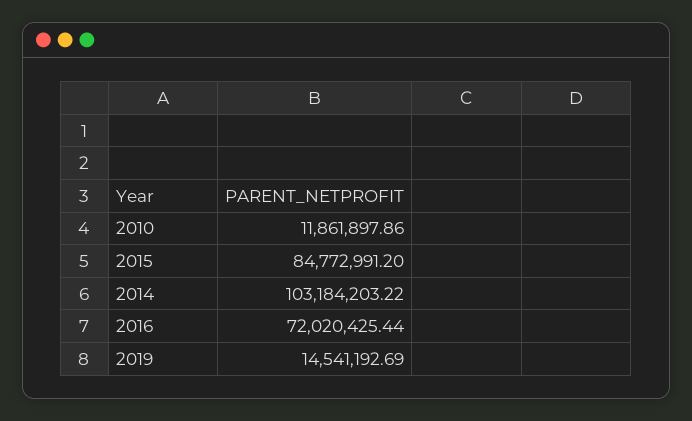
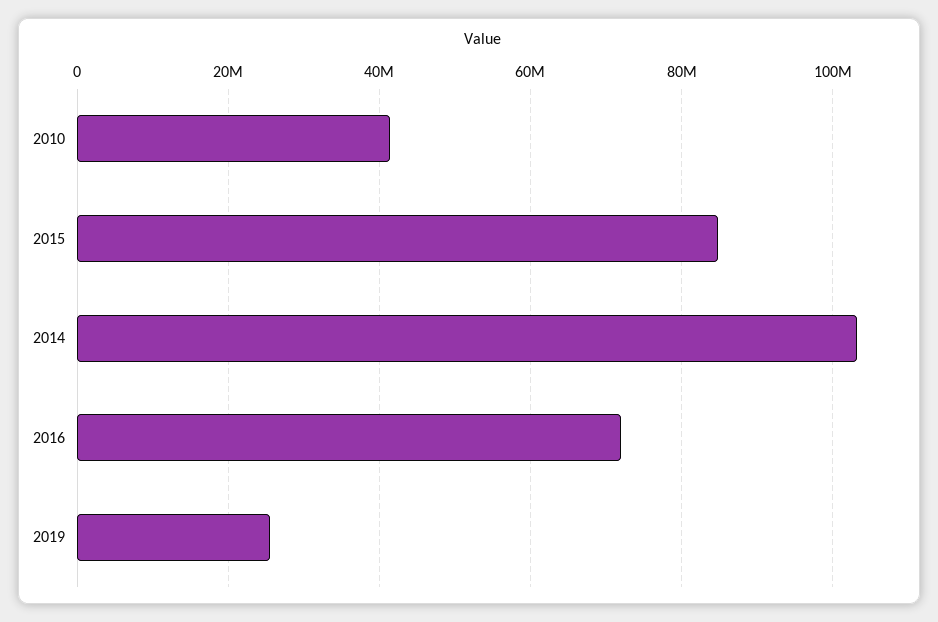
  {
-   "2010": 11861897.86,
+   "2010": 42000000,
    "2015": 84772991.2,
    "2014": 103184203.22,
    "2016": 72020425.44,
-   "2019": 14541192.69
+   "2019": 26000000
  }

